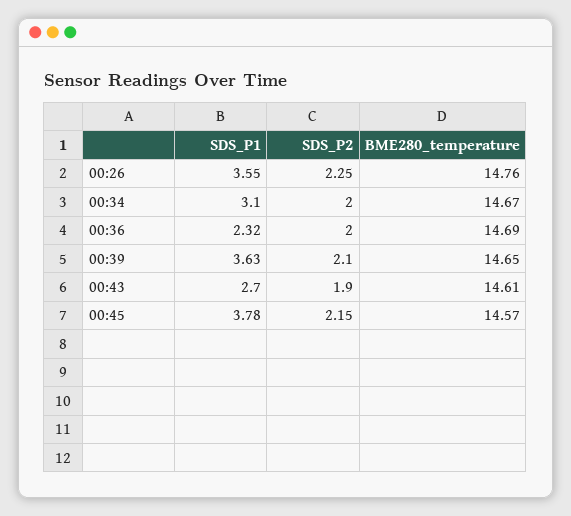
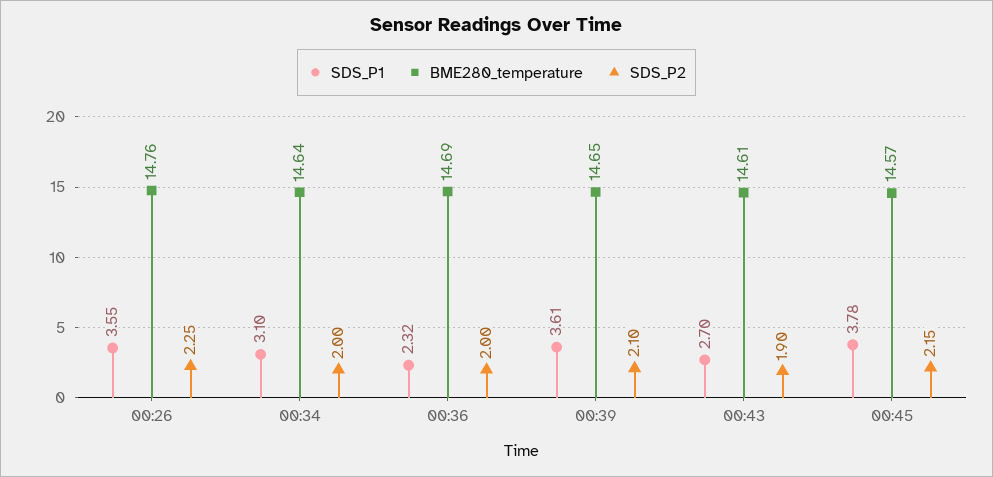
  {
    "SDS_P1": {
      "00:26": 3.55,
      "00:34": 3.1,
      "00:36": 2.32,
-     "00:39": 3.63,
+     "00:39": 3.61,
      "00:43": 2.7,
      "00:45": 3.78
    },
    "SDS_P2": {
      "00:26": 2.25,
      "00:34": 2,
      "00:36": 2,
      "00:39": 2.1,
      "00:43": 1.9,
      "00:45": 2.15
    },
    "BME280_temperature": {
      "00:26": 14.76,
-     "00:34": 14.67,
+     "00:34": 14.64,
      "00:36": 14.69,
      "00:39": 14.65,
      "00:43": 14.61,
      "00:45": 14.57
    }
  }

